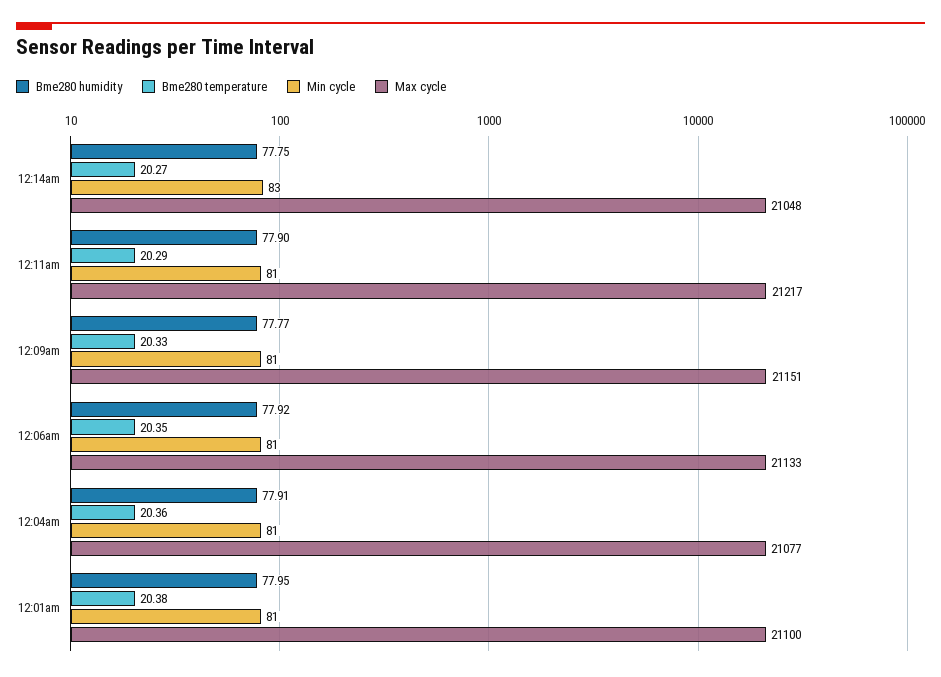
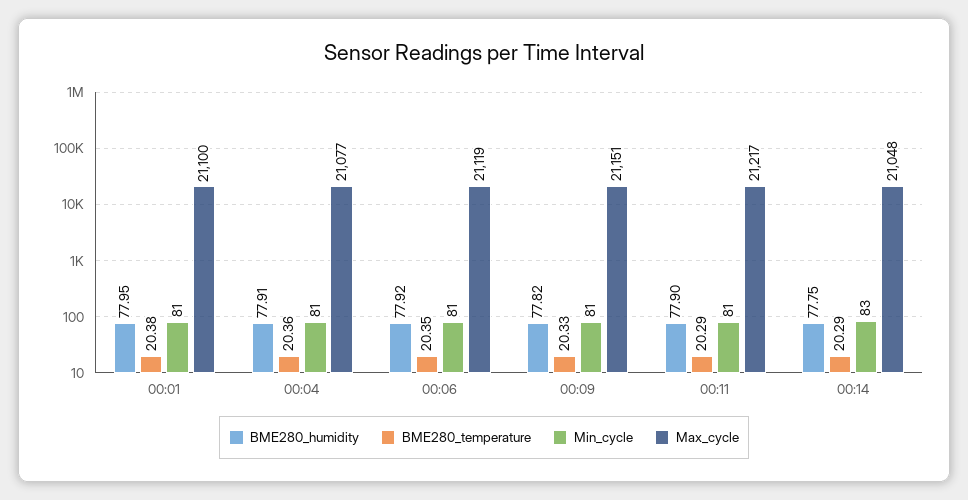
  {
    "Bme280 humidity": {
      "12:14am": 77.75,
      "12:11am": 77.9,
-     "12:09am": 77.77,
+     "12:09am": 77.82,
      "12:06am": 77.92,
      "12:04am": 77.91,
      "12:01am": 77.95
    },
    "Bme280 temperature": {
-     "12:14am": 20.27,
+     "12:14am": 20.29,
      "12:11am": 20.29,
      "12:09am": 20.33,
      "12:06am": 20.35,
      "12:04am": 20.36,
      "12:01am": 20.38
    },
    "Min cycle": {
      "12:14am": 83,
      "12:11am": 81,
      "12:09am": 81,
      "12:06am": 81,
      "12:04am": 81,
      "12:01am": 81
    },
    "Max cycle": {
      "12:14am": 21048,
      "12:11am": 21217,
      "12:09am": 21151,
-     "12:06am": 21133,
+     "12:06am": 21119,
      "12:04am": 21077,
      "12:01am": 21100
    }
  }

